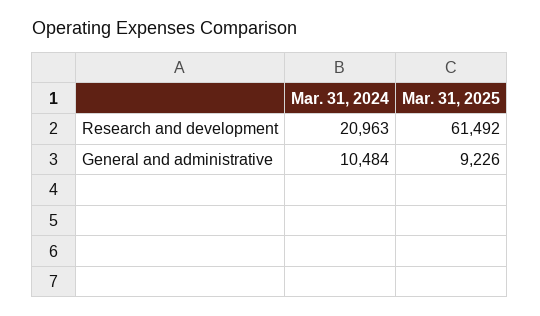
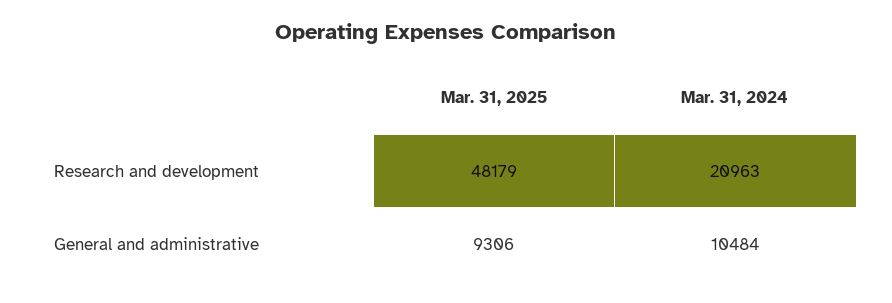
  {
    "Mar. 31, 2024": {
      "Research and development": 20963,
      "General and administrative": 10484
    },
    "Mar. 31, 2025": {
-     "Research and development": 61492,
+     "Research and development": 48179,
-     "General and administrative": 9226
+     "General and administrative": 9306
    }
  }

